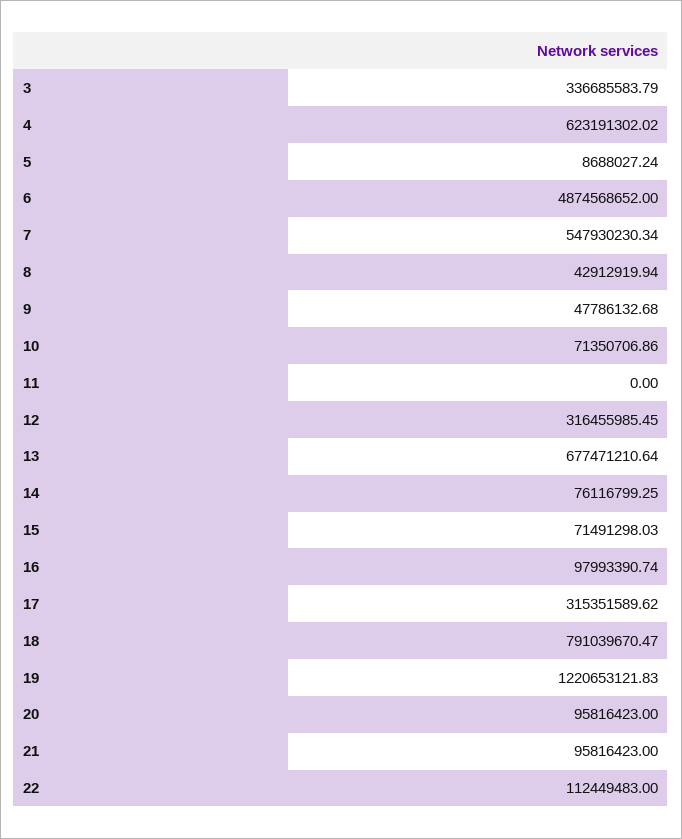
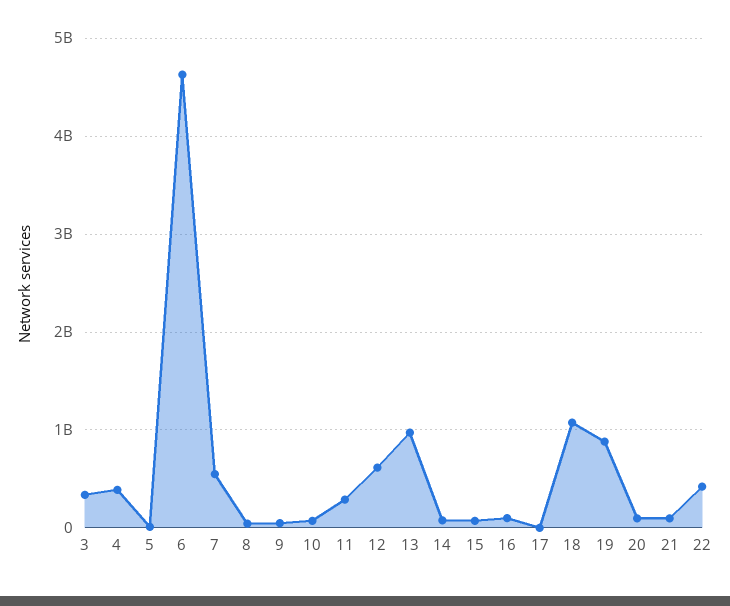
  {
    "3": 336685583.79,
-   "4": 623191302.02,
+   "4": 400000000,
    "5": 8688027.24,
-   "6": 4874568652,
+   "6": 4600000000,
    "7": 547930230.34,
    "8": 42912919.94,
    "9": 47786132.68,
    "10": 71350706.86,
-   "11": 0,
+   "11": 300000000,
-   "12": 316455985.45,
+   "12": 600000000,
-   "13": 677471210.64,
+   "13": 1000000000,
    "14": 76116799.25,
    "15": 71491298.03,
    "16": 97993390.74,
-   "17": 315351589.62,
+   "17": 0,
-   "18": 791039670.47,
+   "18": 1100000000,
-   "19": 1220653121.83,
+   "19": 900000000,
    "20": 95816423,
    "21": 95816423,
-   "22": 112449483
+   "22": 400000000
  }

